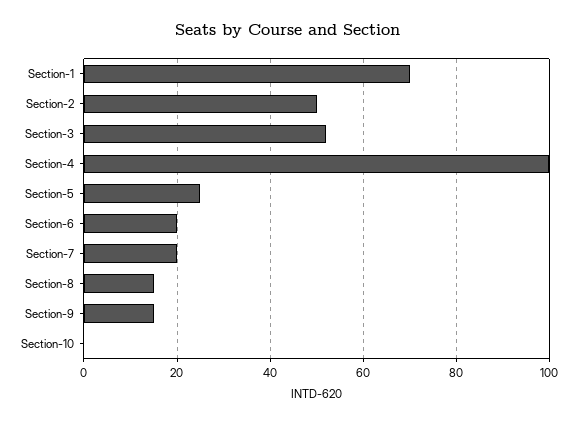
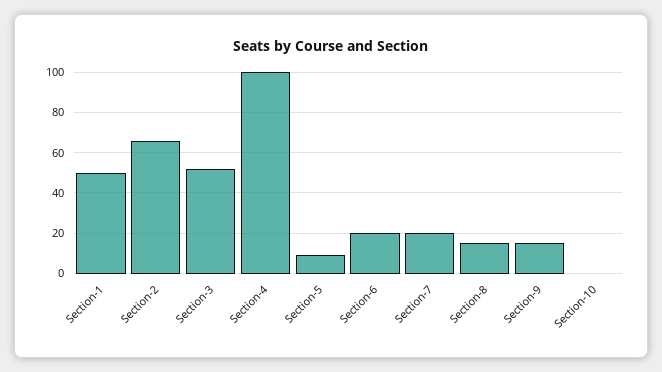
  {
-   "Section-1": 70,
+   "Section-1": 50,
-   "Section-2": 50,
+   "Section-2": 65,
    "Section-3": 50,
    "Section-4": 100,
-   "Section-5": 25,
+   "Section-5": 10,
    "Section-6": 20,
    "Section-7": 20,
    "Section-8": 15,
    "Section-9": 15,
    "Section-10": 0
  }

